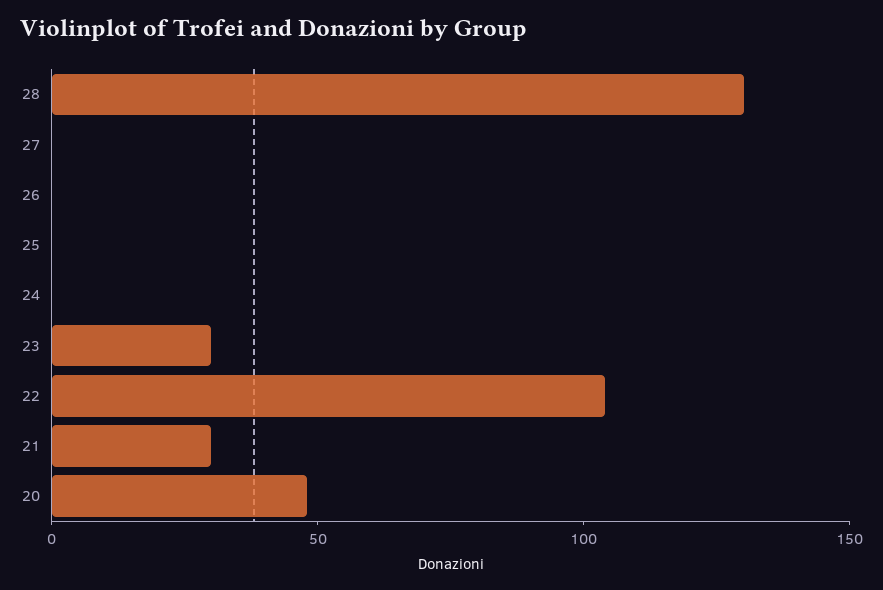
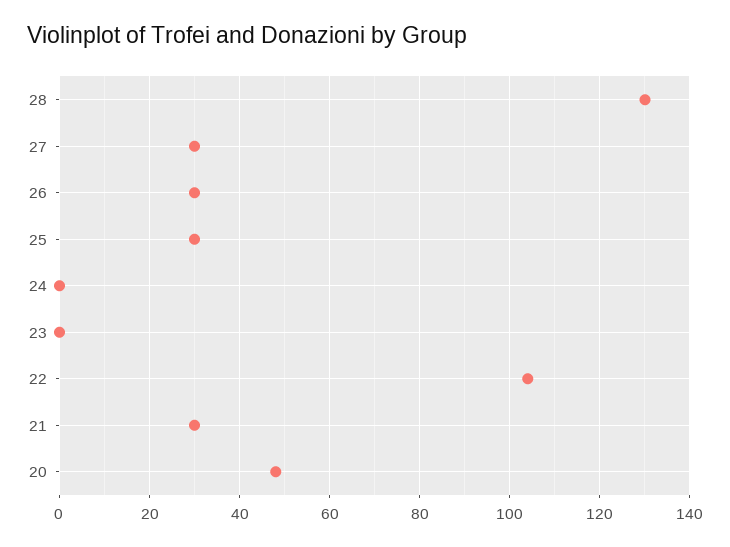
  {
    "28": 130,
-   "27": 0,
+   "27": 30,
-   "26": 0,
+   "26": 30,
-   "25": 0,
+   "25": 30,
    "24": 0,
-   "23": 30,
+   "23": 0,
    "22": 105,
    "21": 30,
    "20": 50
  }

